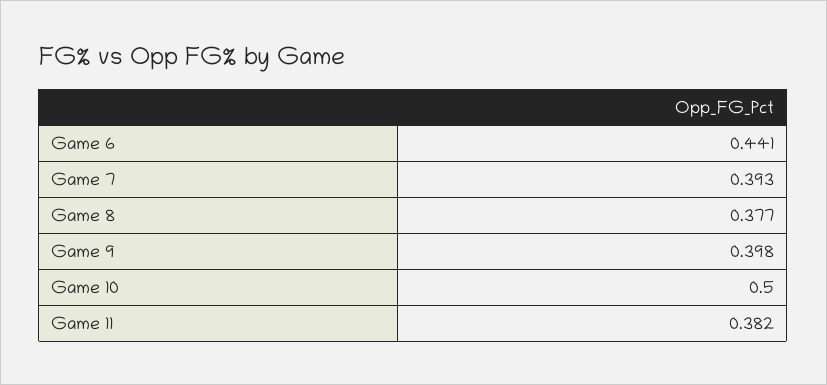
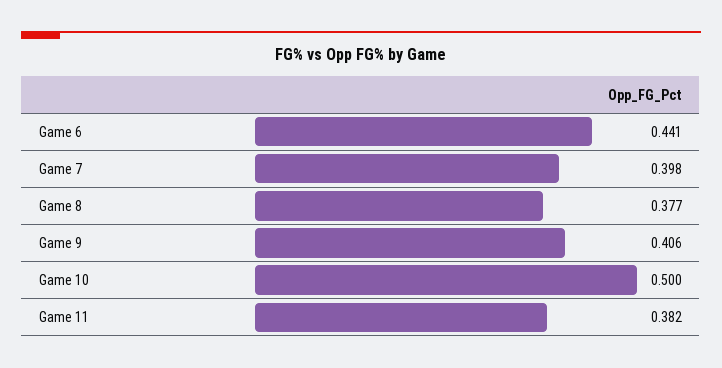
  {
    "Game 6": 0.441,
-   "Game 7": 0.393,
+   "Game 7": 0.398,
    "Game 8": 0.377,
-   "Game 9": 0.398,
+   "Game 9": 0.406,
    "Game 10": 0.5,
    "Game 11": 0.382
  }

